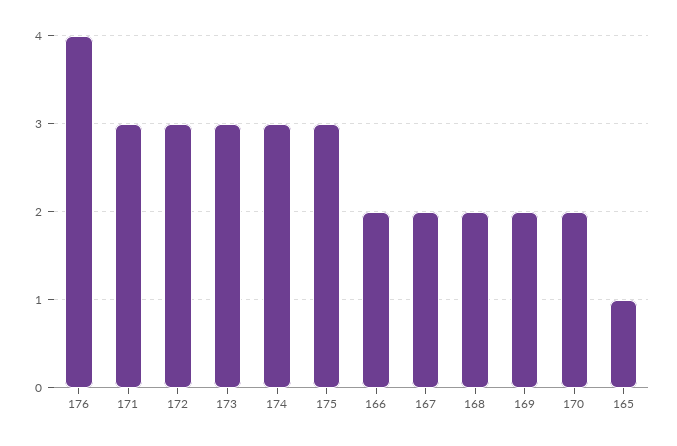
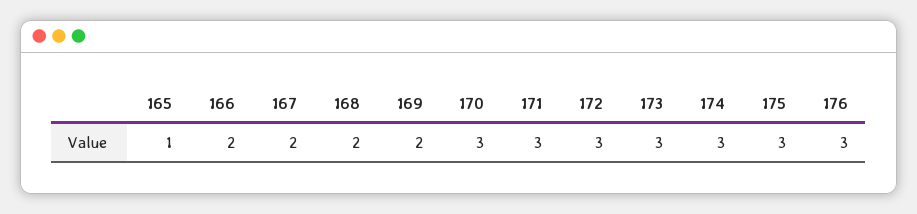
  {
-   "176": 4,
+   "176": 3,
    "171": 3,
    "172": 3,
    "173": 3,
    "174": 3,
    "175": 3,
    "166": 2,
    "167": 2,
    "168": 2,
    "169": 2,
-   "170": 2,
+   "170": 3,
    "165": 1
  }

